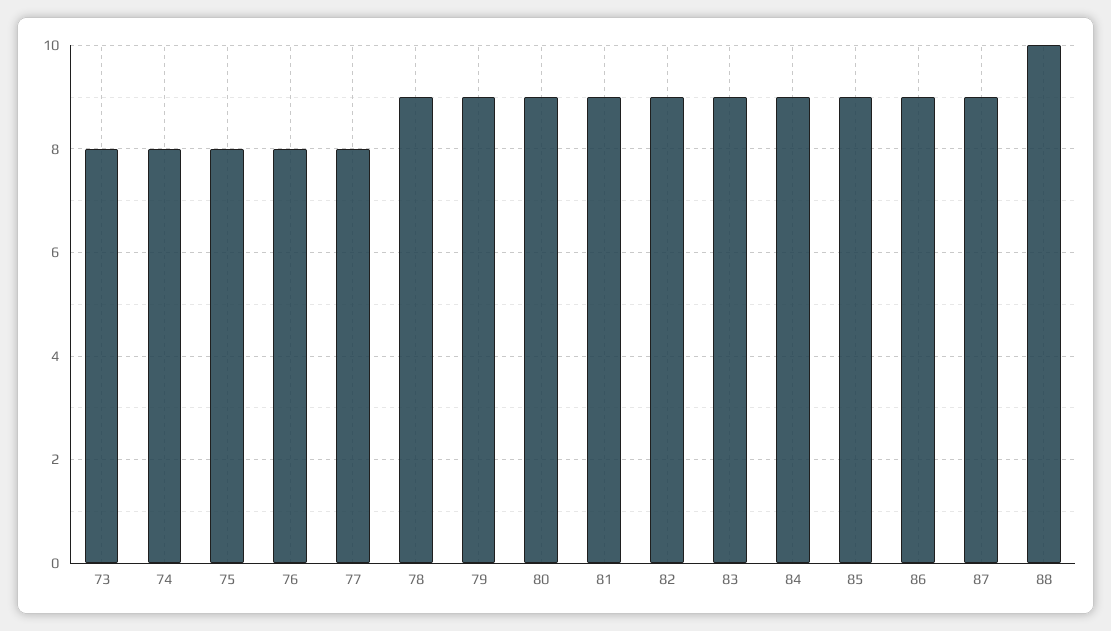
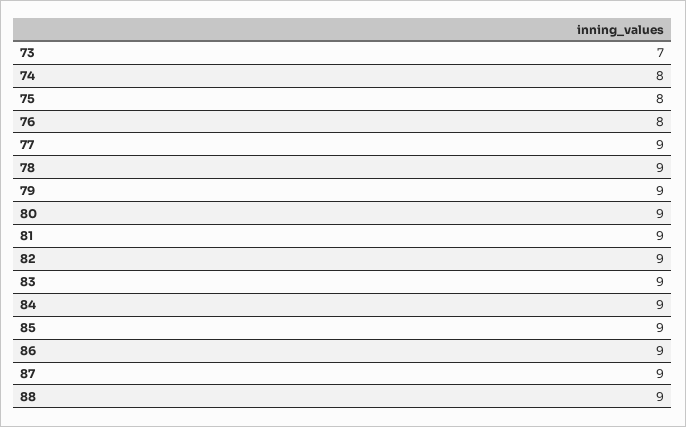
  {
-   "73": 8,
+   "73": 7,
    "74": 8,
    "75": 8,
    "76": 8,
-   "77": 8,
+   "77": 9,
    "78": 9,
    "79": 9,
    "80": 9,
    "81": 9,
    "82": 9,
    "83": 9,
    "84": 9,
    "85": 9,
    "86": 9,
    "87": 9,
-   "88": 10
+   "88": 9
  }

